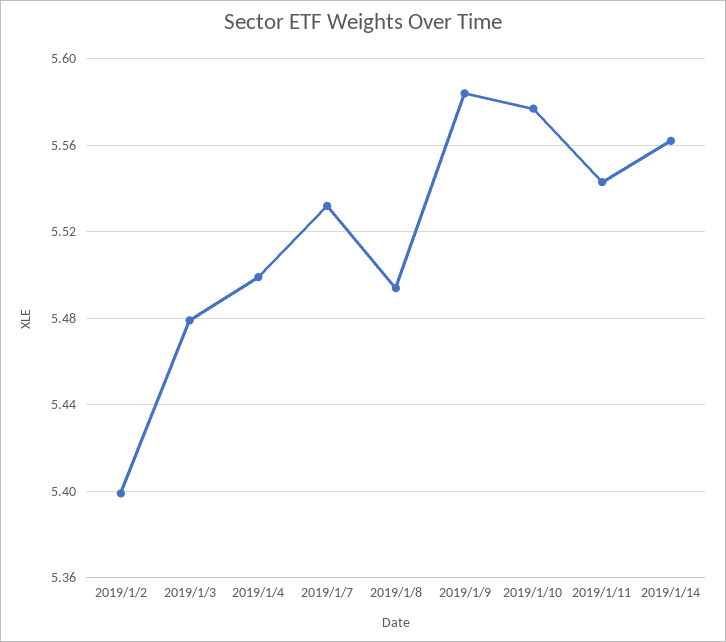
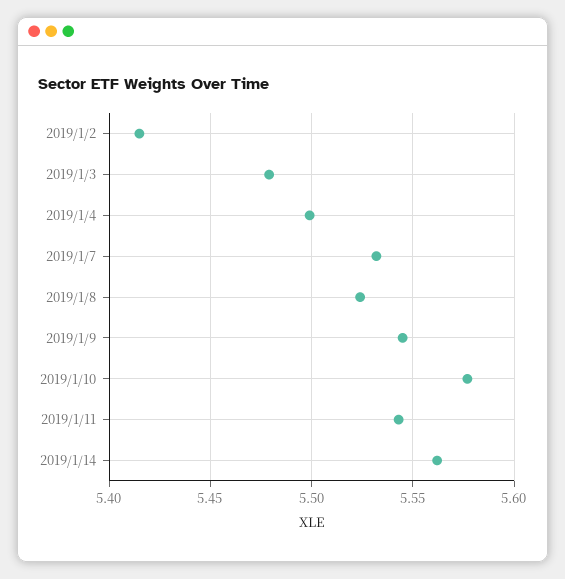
  {
-   "2019/1/2": 5.4,
+   "2019/1/2": 5.415,
    "2019/1/3": 5.48,
    "2019/1/4": 5.5,
    "2019/1/7": 5.53,
-   "2019/1/8": 5.495,
+   "2019/1/8": 5.525,
-   "2019/1/9": 5.585,
+   "2019/1/9": 5.545,
    "2019/1/10": 5.575,
    "2019/1/11": 5.545,
    "2019/1/14": 5.56
  }

